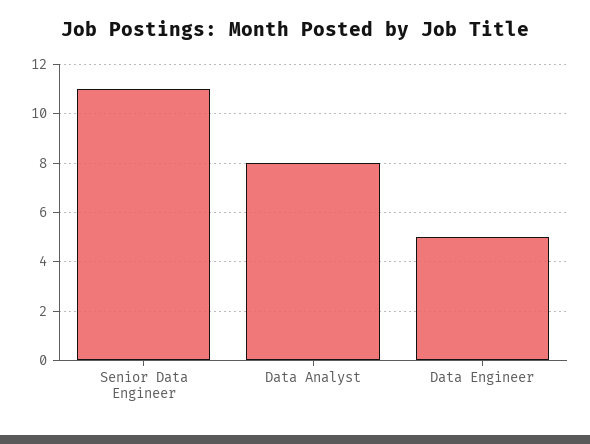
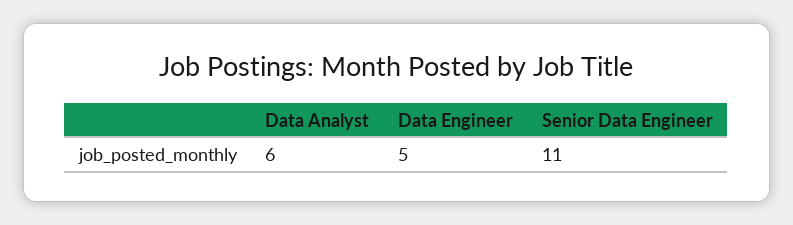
  {
    "Senior Data Engineer": 11,
-   "Data Analyst": 8,
+   "Data Analyst": 6,
    "Data Engineer": 5
  }

